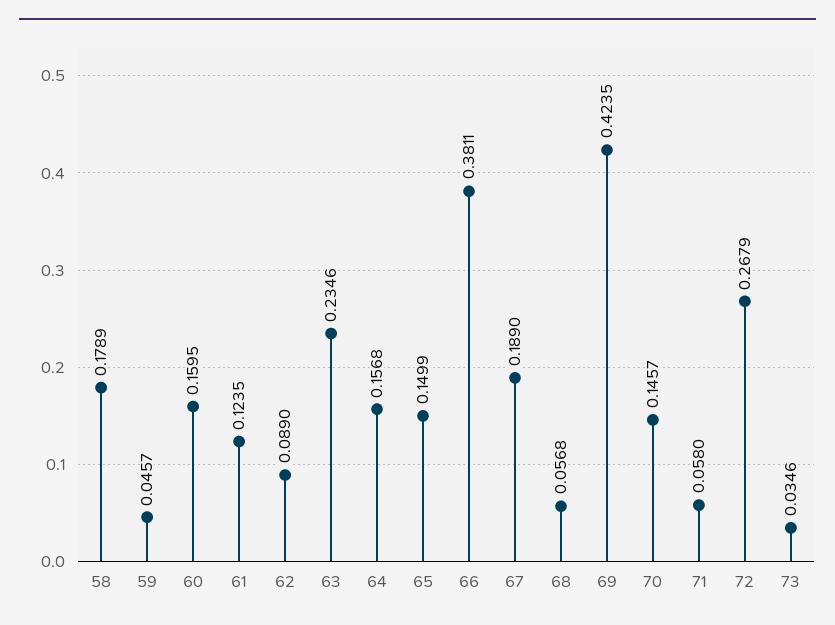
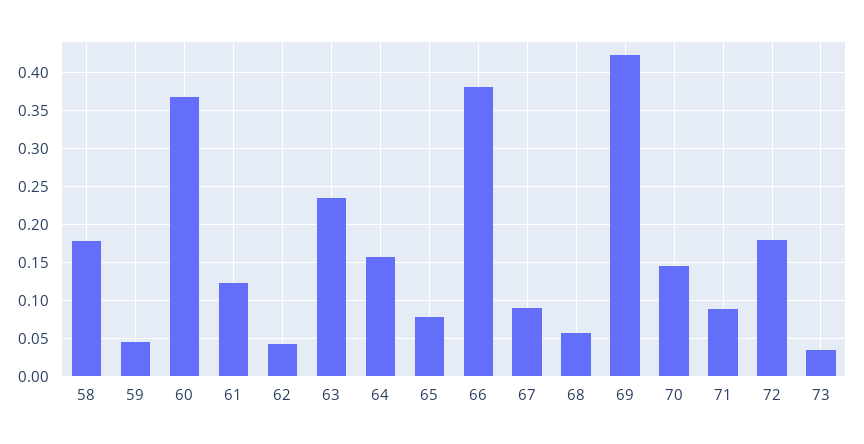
  {
    "58": 0.1789,
    "59": 0.0457,
-   "60": 0.1595,
+   "60": 0.37,
    "61": 0.1235,
-   "62": 0.089,
+   "62": 0.04,
    "63": 0.2346,
    "64": 0.1568,
-   "65": 0.1499,
+   "65": 0.08,
    "66": 0.3811,
-   "67": 0.189,
+   "67": 0.09,
    "68": 0.0568,
    "69": 0.4235,
    "70": 0.1457,
-   "71": 0.058,
+   "71": 0.09,
-   "72": 0.2679,
+   "72": 0.18,
    "73": 0.0346
  }

